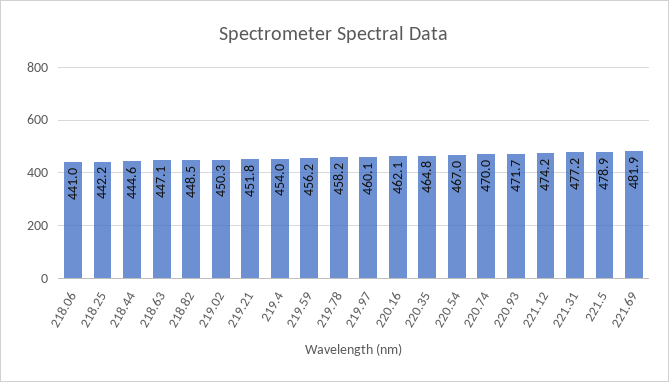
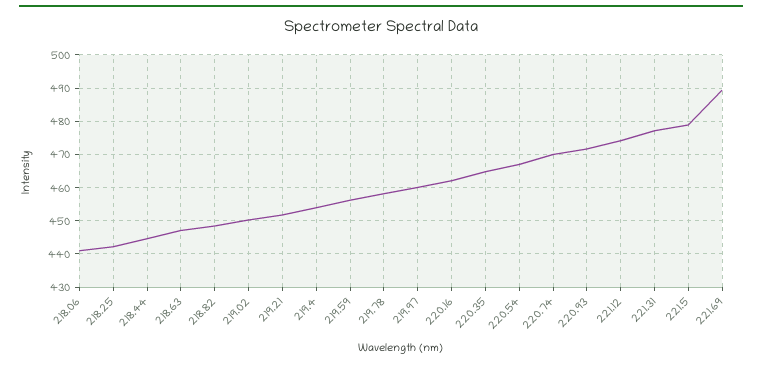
  {
    "218.06": 441,
    "218.25": 442.2,
    "218.44": 444.6,
    "218.63": 447.1,
    "218.82": 448.5,
    "219.02": 450.3,
    "219.21": 451.8,
    "219.4": 454,
    "219.59": 456.2,
    "219.78": 458.2,
    "219.97": 460.1,
    "220.16": 462.1,
    "220.35": 464.8,
    "220.54": 467,
    "220.74": 470,
    "220.93": 471.7,
    "221.12": 474.2,
    "221.31": 477.2,
    "221.5": 478.9,
-   "221.69": 481.9
+   "221.69": 490
  }

